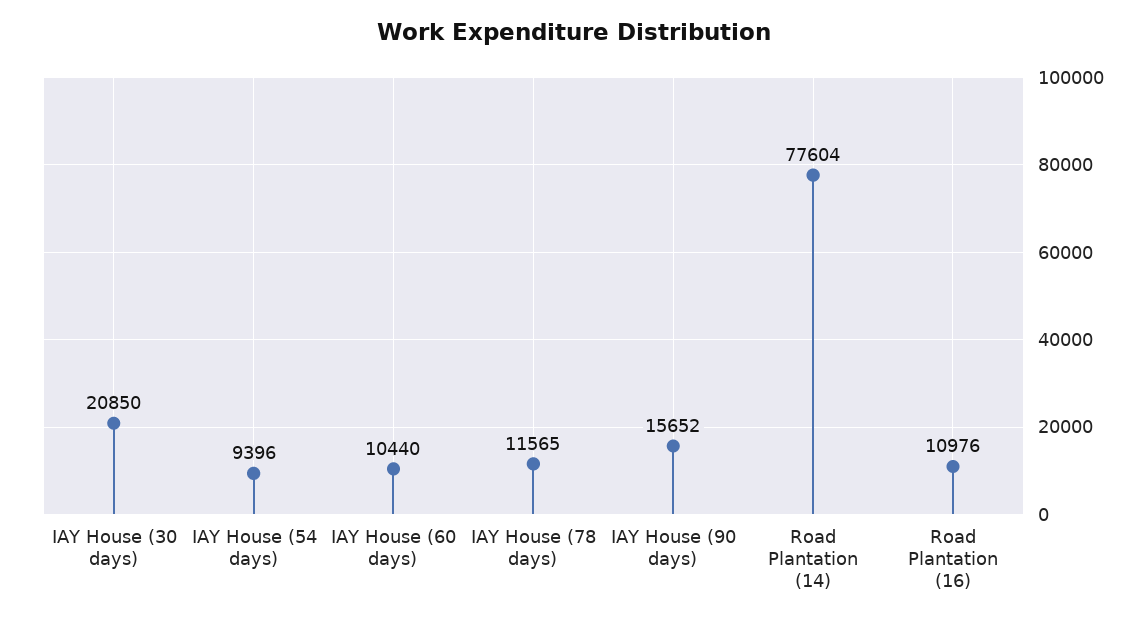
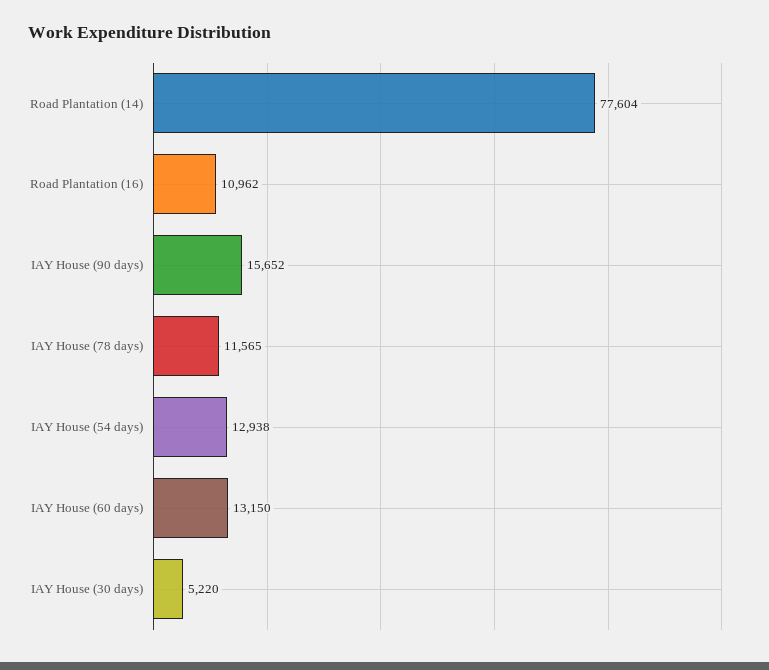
  {
-   "IAY House (30 days)": 20850,
+   "IAY House (30 days)": 5220,
-   "IAY House (54 days)": 9396,
+   "IAY House (54 days)": 12938,
-   "IAY House (60 days)": 10440,
+   "IAY House (60 days)": 13150,
    "IAY House (78 days)": 11565,
    "IAY House (90 days)": 15652,
    "Road Plantation (14)": 77604,
-   "Road Plantation (16)": 10976
+   "Road Plantation (16)": 10962
  }

